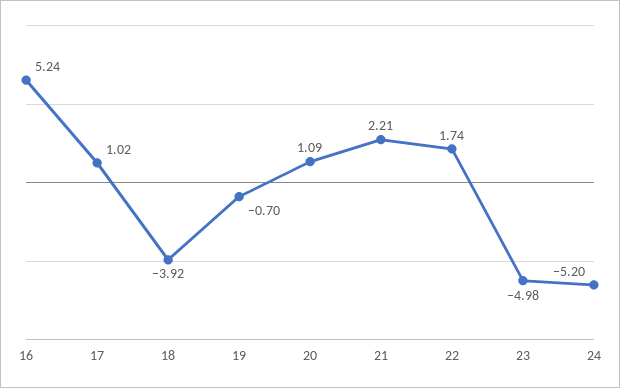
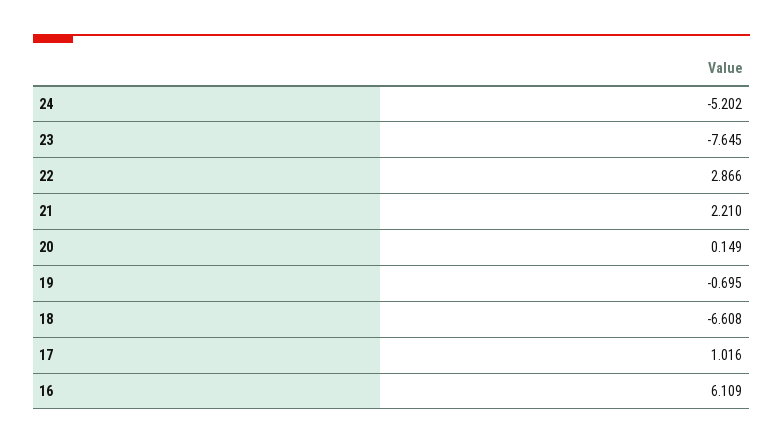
  {
-   "16": 5.24,
+   "16": 6.109,
    "17": 1.016,
-   "18": -3.92,
+   "18": -6.608,
    "19": -0.695,
-   "20": 1.09,
+   "20": 0.149,
    "21": 2.21,
-   "22": 1.74,
+   "22": 2.866,
-   "23": -4.98,
+   "23": -7.645,
    "24": -5.202
  }

